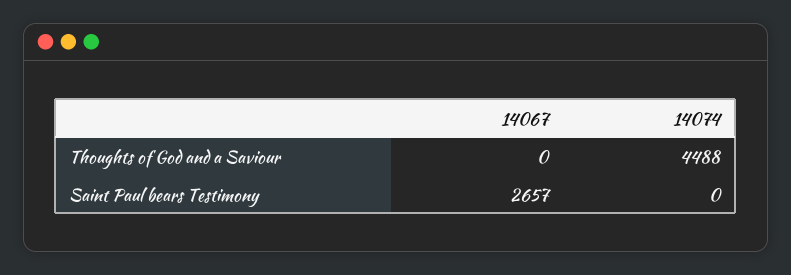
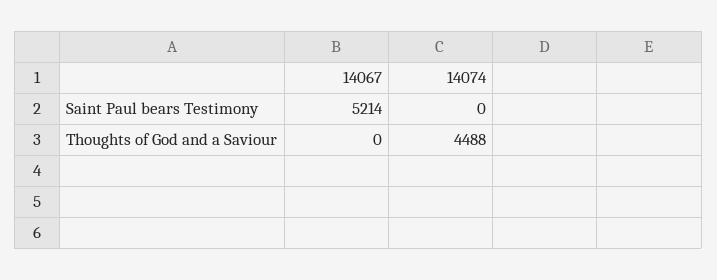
  {
    "14067": {
      "Thoughts of God and a Saviour": 0,
-     "Saint Paul bears Testimony": 2657
+     "Saint Paul bears Testimony": 5214
    },
    "14074": {
      "Thoughts of God and a Saviour": 4488,
      "Saint Paul bears Testimony": 0
    }
  }

